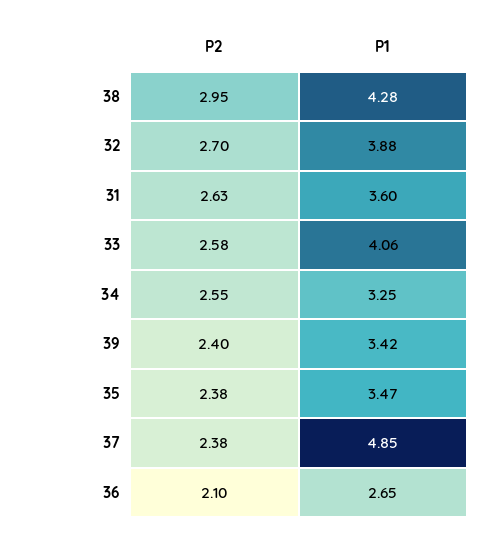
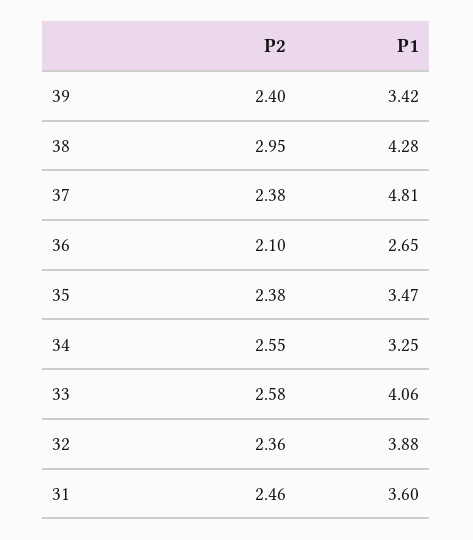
  {
    "P2": {
      "38": 2.95,
-     "32": 2.7,
+     "32": 2.36,
-     "31": 2.63,
+     "31": 2.46,
      "33": 2.58,
      "34": 2.55,
      "39": 2.4,
      "35": 2.38,
      "37": 2.38,
      "36": 2.1
    },
    "P1": {
      "38": 4.28,
      "32": 3.88,
      "31": 3.6,
      "33": 4.06,
      "34": 3.25,
      "39": 3.42,
      "35": 3.47,
-     "37": 4.85,
+     "37": 4.81,
      "36": 2.65
    }
  }

